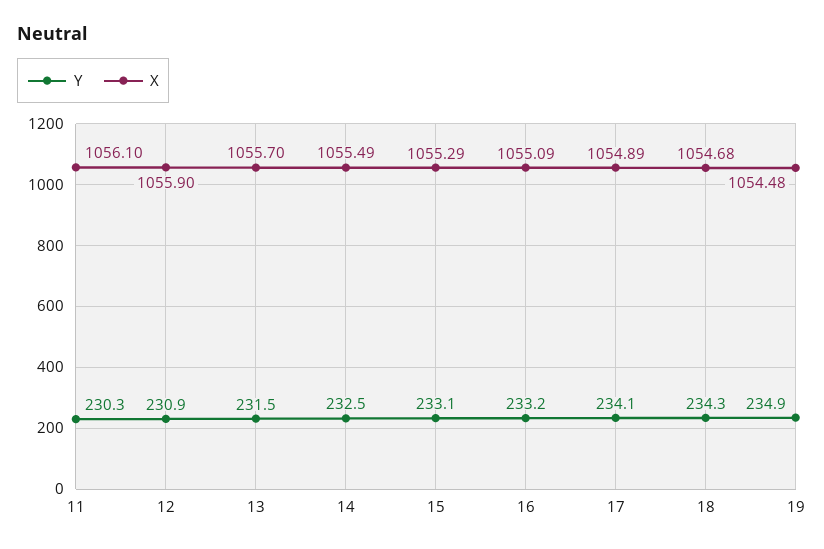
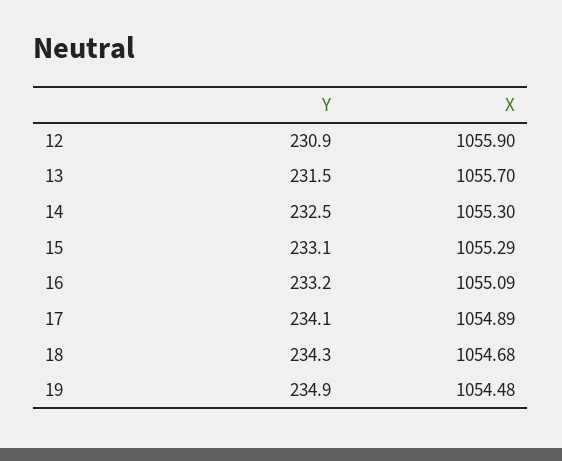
  {
    "Y": {
-     "11": 230.3,
      "12": 230.9,
      "13": 231.5,
      "14": 232.5,
      "15": 233.1,
      "16": 233.2,
      "17": 234.1,
      "18": 234.3,
      "19": 234.9
    },
    "X": {
-     "11": 1056.1,
      "12": 1055.9,
      "13": 1055.7,
-     "14": 1055.49,
+     "14": 1055.3,
      "15": 1055.29,
      "16": 1055.09,
      "17": 1054.89,
      "18": 1054.68,
      "19": 1054.48
    }
  }

